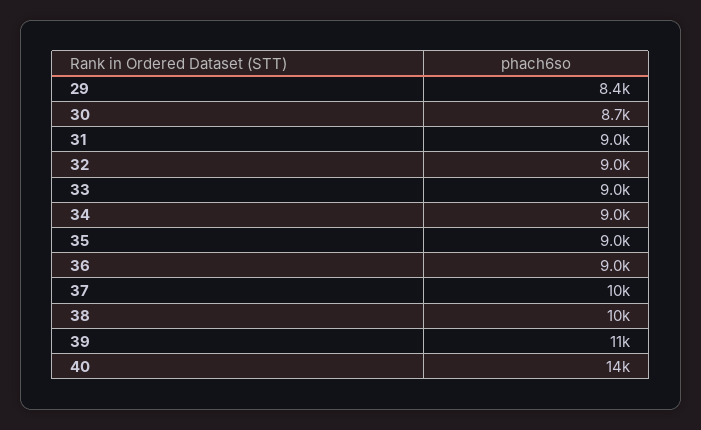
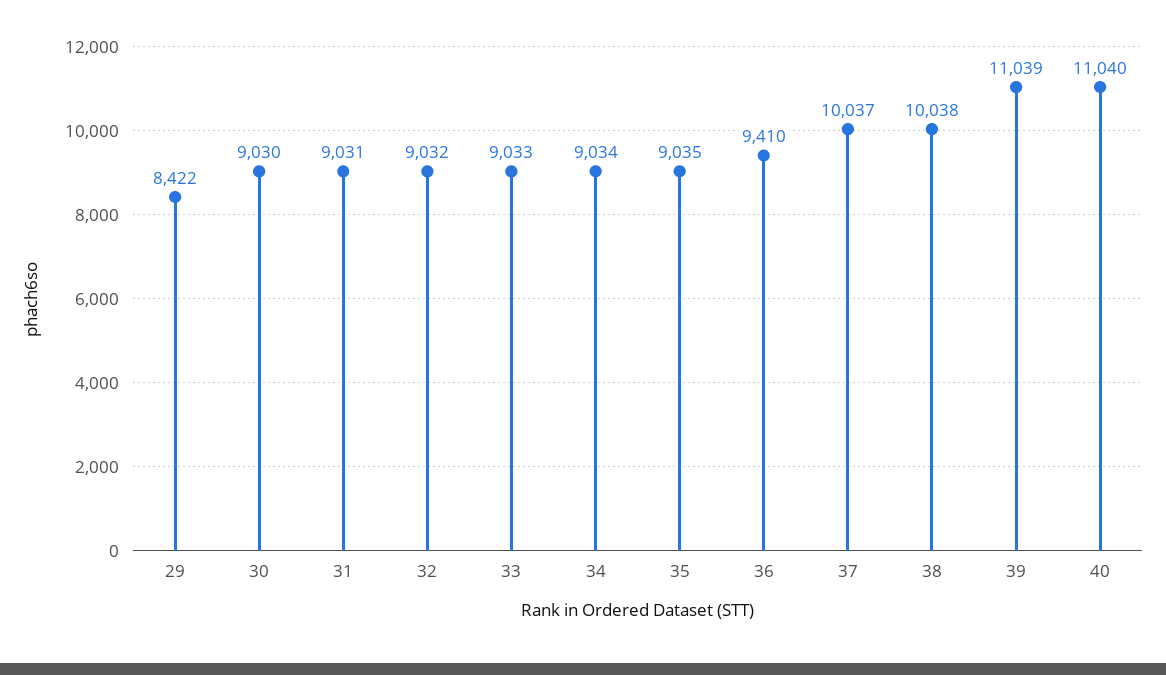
  {
    "29": 8422,
-   "30": 8700,
+   "30": 9030,
    "31": 9031,
    "32": 9032,
    "33": 9033,
    "34": 9034,
    "35": 9035,
-   "36": 9000,
+   "36": 9410,
    "37": 10037,
    "38": 10038,
    "39": 11039,
-   "40": 14000
+   "40": 11040
  }

